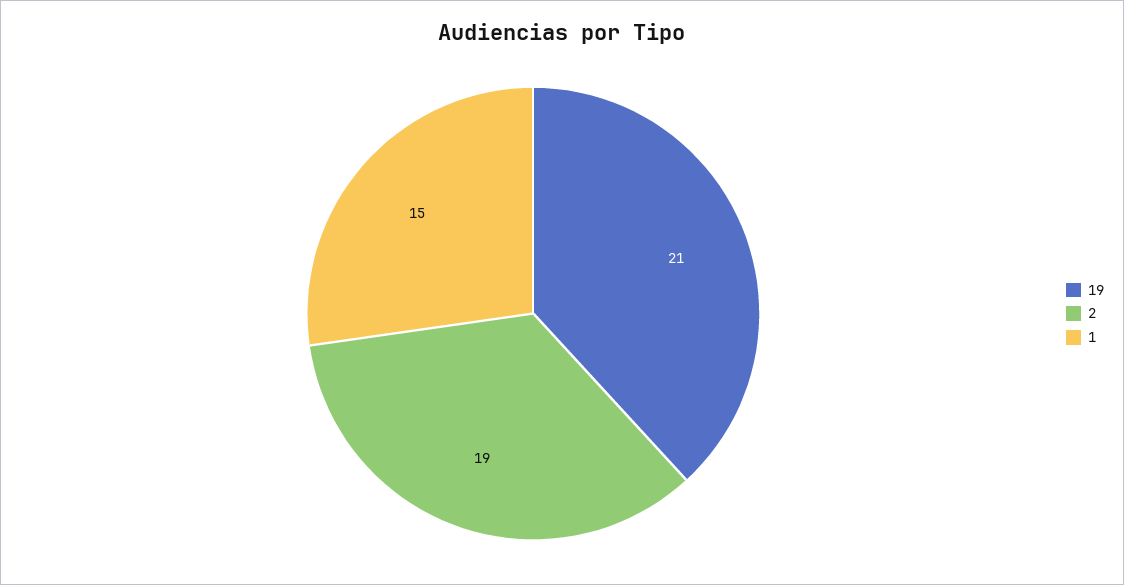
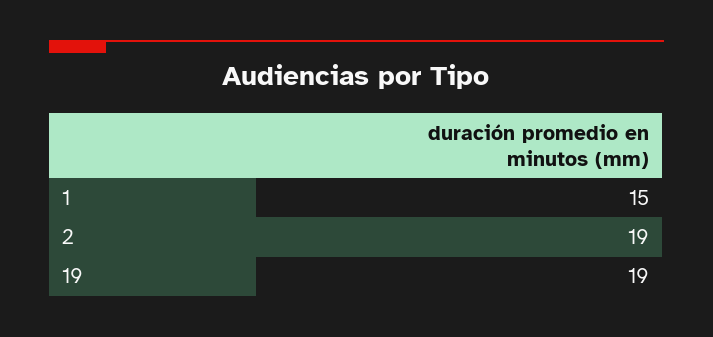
  {
-   "19": 21,
+   "19": 19,
    "2": 19,
    "1": 15
  }

